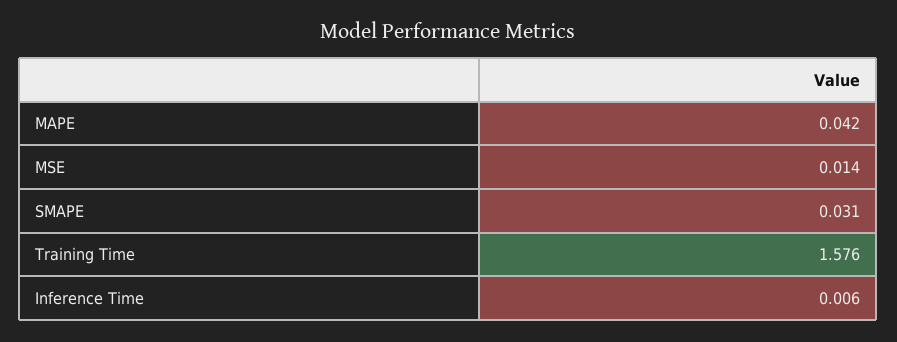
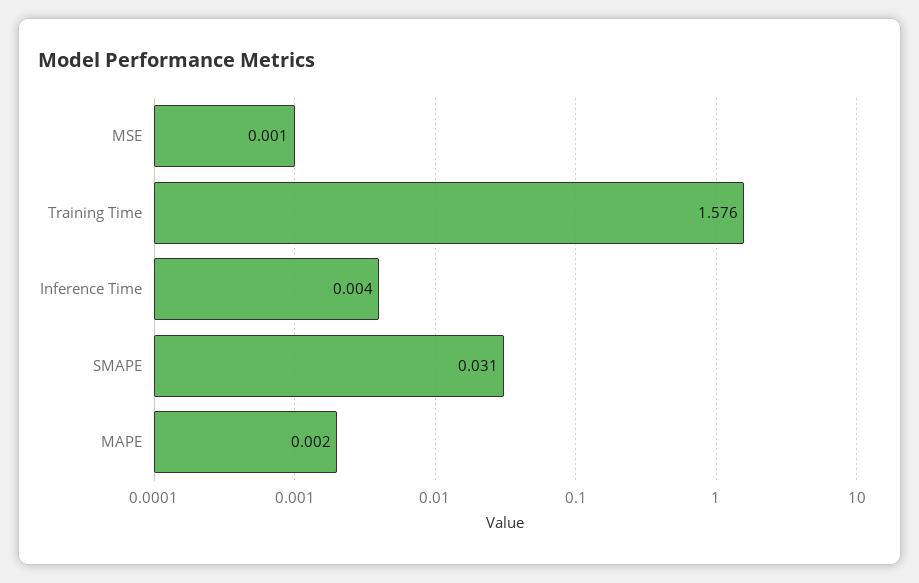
  {
-   "MAPE": 0.042,
+   "MAPE": 0.002,
-   "MSE": 0.014,
+   "MSE": 0.001,
    "SMAPE": 0.031,
    "Training Time": 1.576,
-   "Inference Time": 0.006
+   "Inference Time": 0.004
  }

